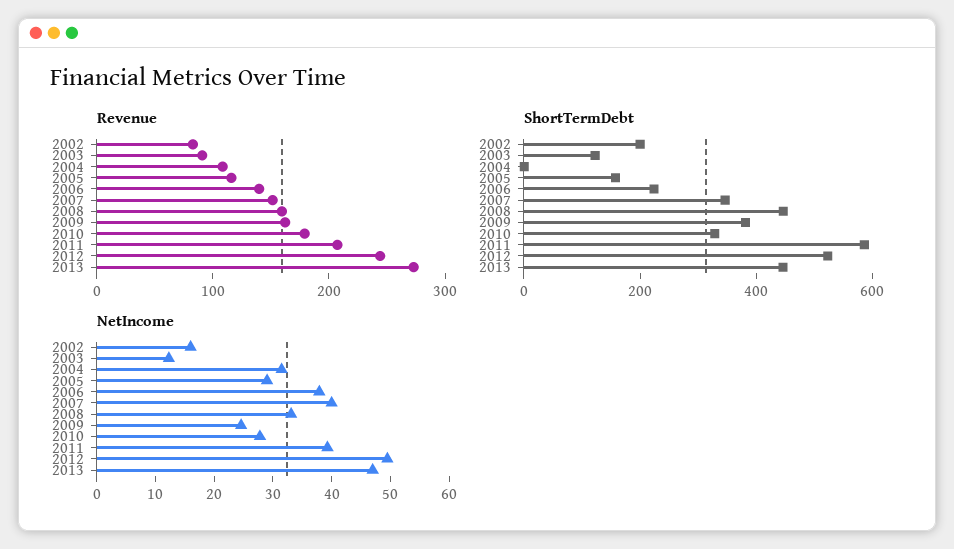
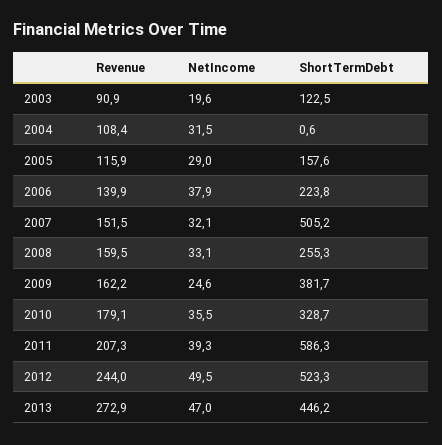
  {
    "Revenue": {
-     "2002": 80,
      "2003": 90.9,
      "2004": 108.4,
      "2005": 115.9,
      "2006": 139.9,
      "2007": 151.5,
      "2008": 159.5,
      "2009": 162.2,
      "2010": 179.1,
      "2011": 207.3,
      "2012": 244,
      "2013": 272.9
    },
    "ShortTermDebt": {
-     "2002": 200,
      "2003": 122.5,
      "2004": 0.6,
      "2005": 157.6,
      "2006": 223.8,
-     "2007": 350,
+     "2007": 505.2,
-     "2008": 450,
+     "2008": 255.3,
      "2009": 381.7,
      "2010": 328.7,
      "2011": 586.3,
      "2012": 523.3,
      "2013": 446.2
    },
    "NetIncome": {
-     "2002": 16,
-     "2003": 12,
+     "2003": 19.6,
      "2004": 31.5,
      "2005": 29,
      "2006": 37.9,
-     "2007": 40,
+     "2007": 32.1,
      "2008": 33.1,
      "2009": 24.6,
-     "2010": 28,
+     "2010": 35.5,
      "2011": 39.3,
      "2012": 49.5,
      "2013": 47
    }
  }

